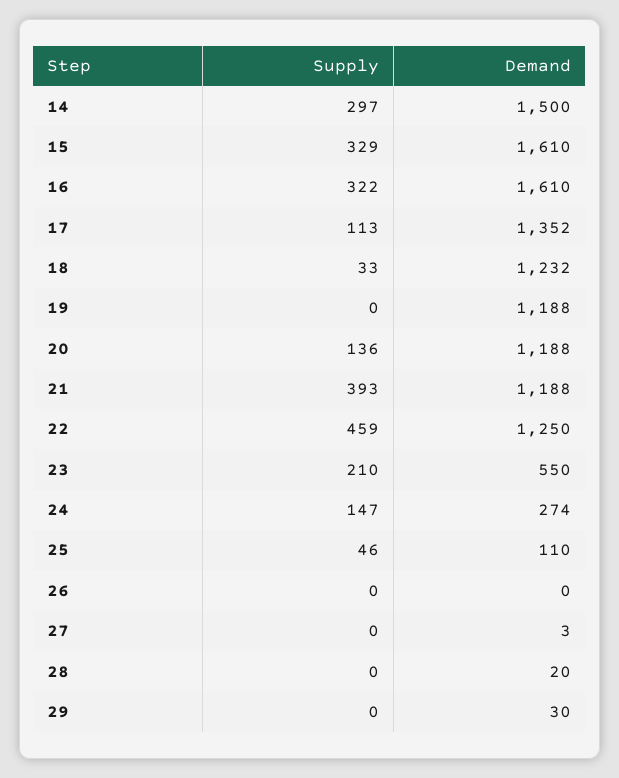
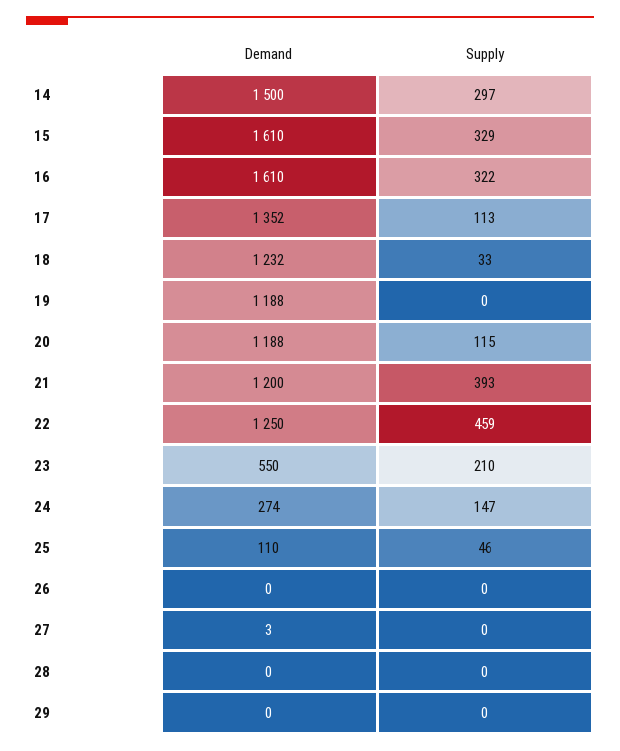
  {
    "Supply": {
      "14": 297,
      "15": 329,
      "16": 322,
      "17": 113,
      "18": 33,
      "19": 0,
-     "20": 136,
+     "20": 115,
      "21": 393,
      "22": 459,
      "23": 210,
      "24": 147,
      "25": 46,
      "26": 0,
      "27": 0,
      "28": 0,
      "29": 0
    },
    "Demand": {
      "14": 1500,
      "15": 1610,
      "16": 1610,
      "17": 1352,
      "18": 1232,
      "19": 1188,
      "20": 1188,
-     "21": 1188,
+     "21": 1200,
      "22": 1250,
      "23": 550,
      "24": 274,
      "25": 110,
      "26": 0,
      "27": 3,
-     "28": 20,
+     "28": 0,
-     "29": 30
+     "29": 0
    }
  }

